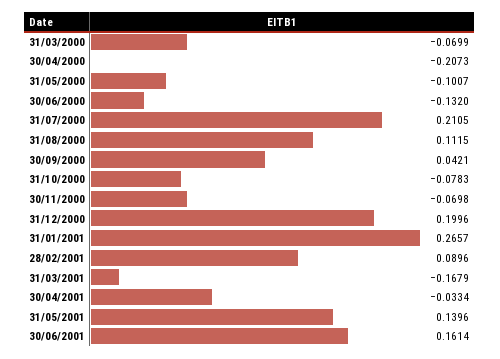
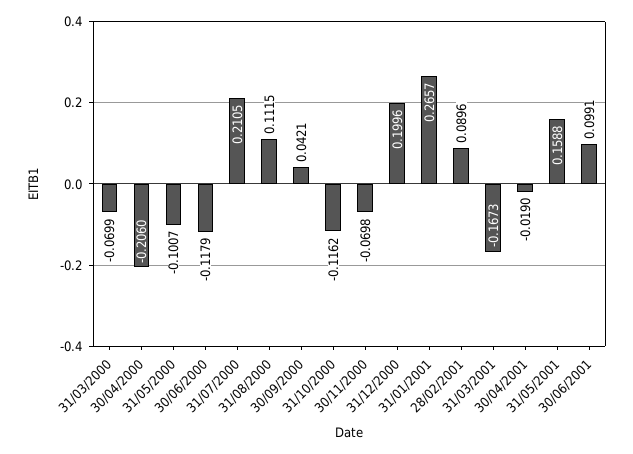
  {
    "31/03/2000": -0.0699,
-   "30/04/2000": -0.2073,
+   "30/04/2000": -0.206,
    "31/05/2000": -0.1007,
-   "30/06/2000": -0.132,
+   "30/06/2000": -0.1179,
    "31/07/2000": 0.2105,
    "31/08/2000": 0.1115,
    "30/09/2000": 0.0421,
-   "31/10/2000": -0.0783,
+   "31/10/2000": -0.1162,
    "30/11/2000": -0.0698,
    "31/12/2000": 0.1996,
    "31/01/2001": 0.2657,
    "28/02/2001": 0.0896,
-   "31/03/2001": -0.1679,
+   "31/03/2001": -0.1673,
-   "30/04/2001": -0.0334,
+   "30/04/2001": -0.019,
-   "31/05/2001": 0.1396,
+   "31/05/2001": 0.1588,
-   "30/06/2001": 0.1614
+   "30/06/2001": 0.0991
  }

